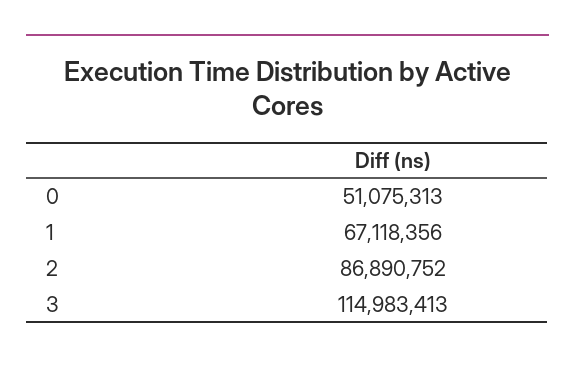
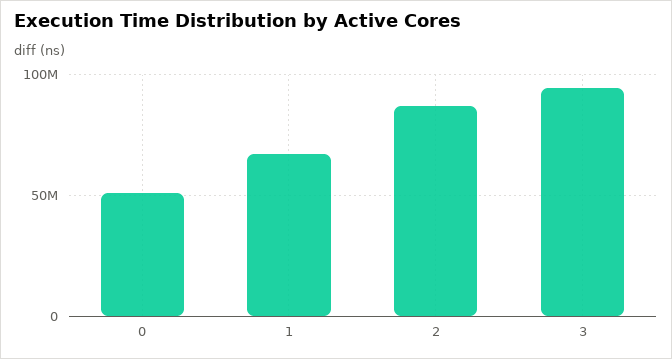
  {
    "0": 51075313,
    "1": 67118356,
    "2": 86890752,
-   "3": 114983413
+   "3": 95000000
  }

